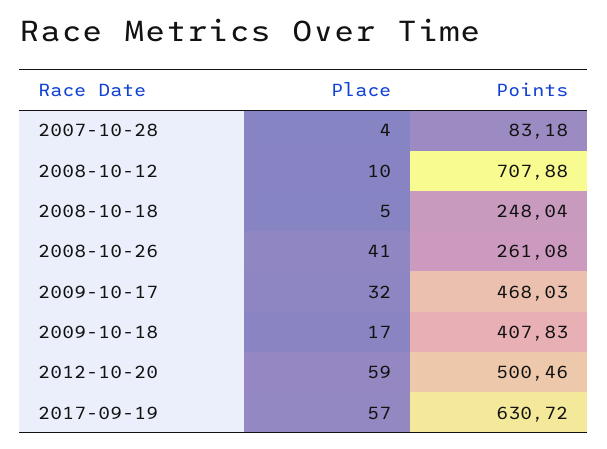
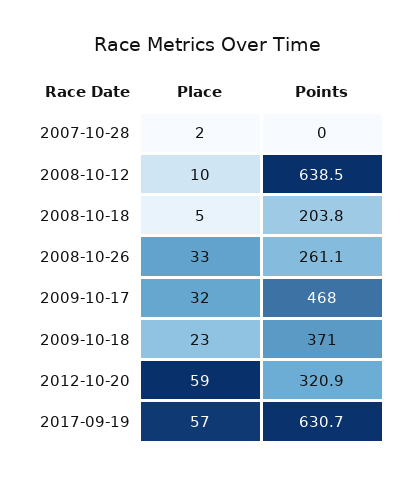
  {
    "Place": {
-     "2007-10-28": 4,
+     "2007-10-28": 2,
      "2008-10-12": 10,
      "2008-10-18": 5,
-     "2008-10-26": 41,
+     "2008-10-26": 33,
      "2009-10-17": 32,
-     "2009-10-18": 17,
+     "2009-10-18": 23,
      "2012-10-20": 59,
      "2017-09-19": 57
    },
    "Points": {
-     "2007-10-28": 83.18,
+     "2007-10-28": 0,
-     "2008-10-12": 707.88,
+     "2008-10-12": 638.5,
-     "2008-10-18": 248.04,
+     "2008-10-18": 203.8,
      "2008-10-26": 261.08,
      "2009-10-17": 468.03,
-     "2009-10-18": 407.83,
+     "2009-10-18": 371,
-     "2012-10-20": 500.46,
+     "2012-10-20": 320.9,
      "2017-09-19": 630.72
    }
  }

